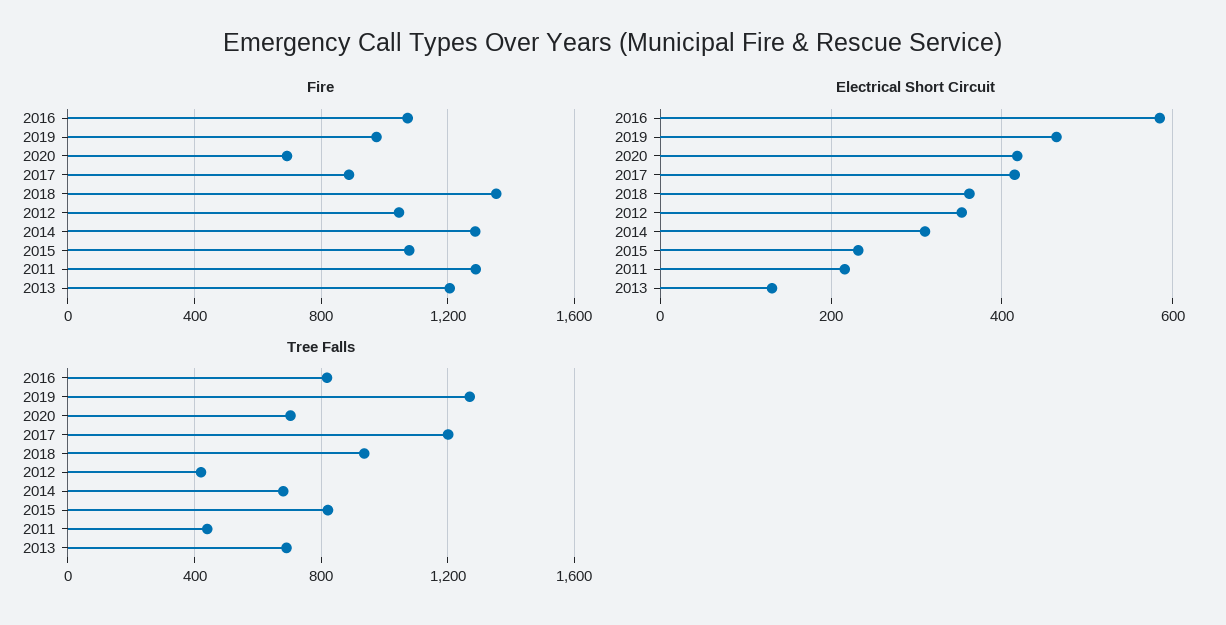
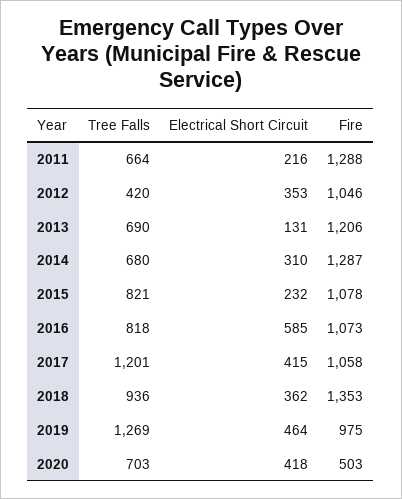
  {
    "Fire": {
      "2016": 1073,
      "2019": 975,
-     "2020": 700,
+     "2020": 503,
-     "2017": 900,
+     "2017": 1058,
      "2018": 1353,
      "2012": 1046,
      "2014": 1287,
      "2015": 1078,
      "2011": 1288,
      "2013": 1206
    },
    "Electrical Short Circuit": {
      "2016": 585,
      "2019": 464,
      "2020": 418,
      "2017": 415,
      "2018": 362,
      "2012": 353,
      "2014": 310,
      "2015": 232,
      "2011": 216,
      "2013": 131
    },
    "Tree Falls": {
      "2016": 818,
      "2019": 1269,
      "2020": 703,
      "2017": 1201,
      "2018": 936,
      "2012": 420,
      "2014": 680,
      "2015": 821,
-     "2011": 450,
+     "2011": 664,
      "2013": 690
    }
  }

